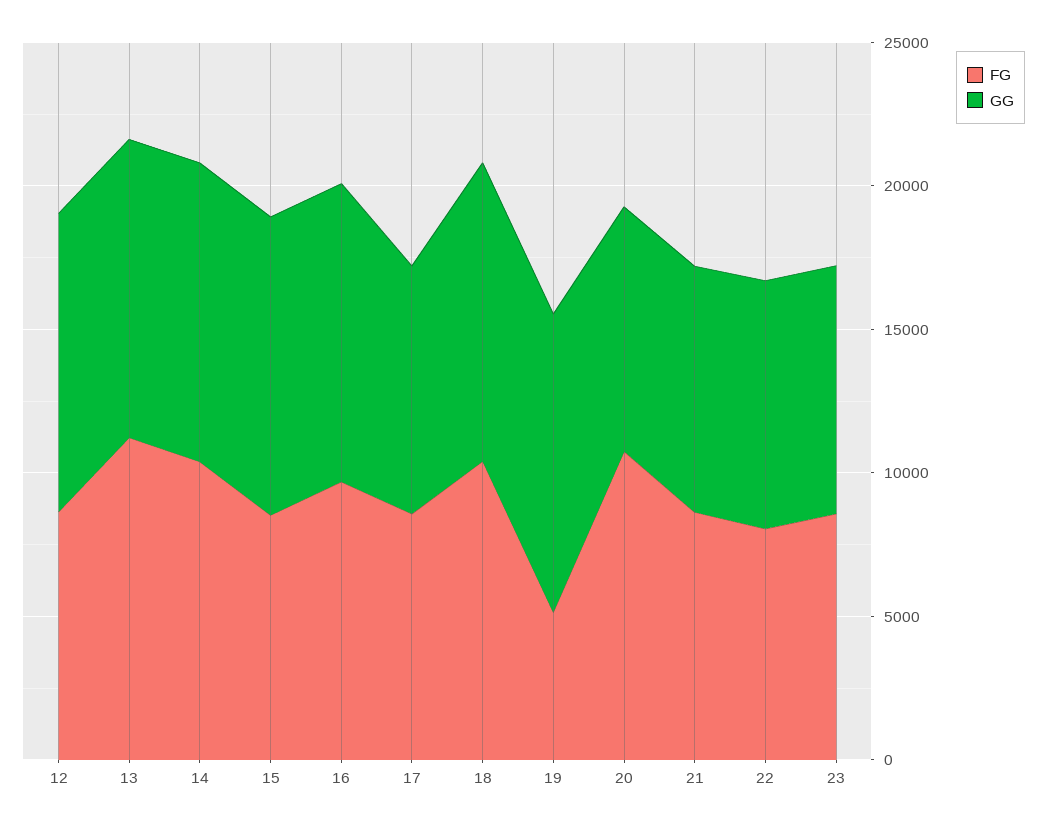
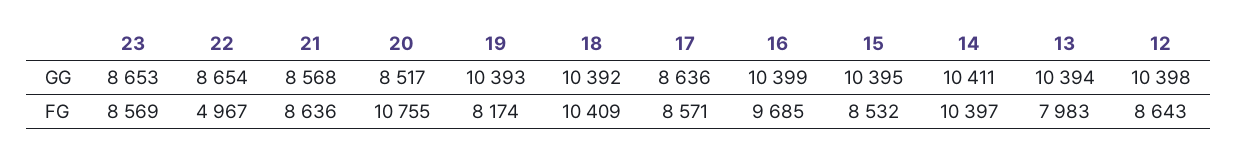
  {
    "FG": {
      "12": 8643,
-     "13": 11000,
+     "13": 7983,
      "14": 10397,
      "15": 8532,
      "16": 9685,
      "17": 8571,
      "18": 10409,
-     "19": 5000,
+     "19": 8174,
      "20": 10755,
      "21": 8636,
-     "22": 8000,
+     "22": 4967,
      "23": 8569
    },
    "GG": {
      "12": 10398,
      "13": 10394,
      "14": 10411,
      "15": 10395,
      "16": 10399,
      "17": 8636,
      "18": 10392,
      "19": 10393,
      "20": 8517,
      "21": 8568,
      "22": 8654,
      "23": 8653
    }
  }

